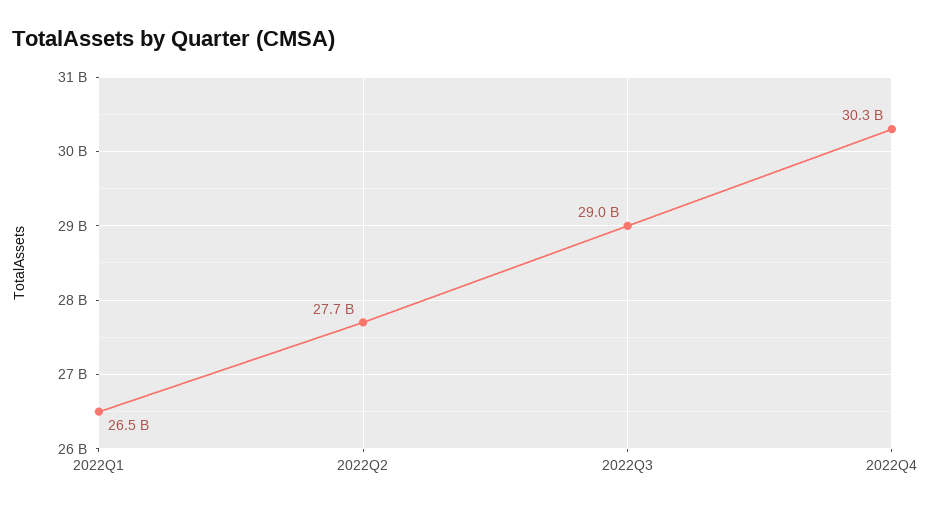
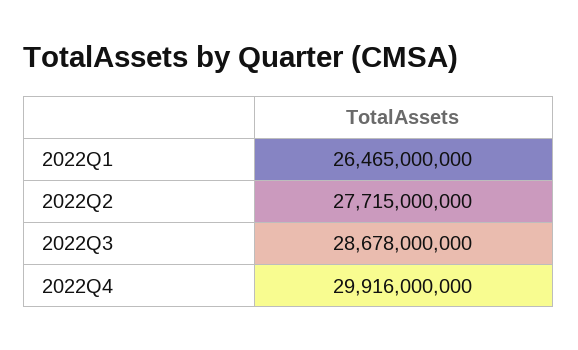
  {
    "2022Q1": 26465000000,
    "2022Q2": 27715000000,
-   "2022Q3": 29000000000,
+   "2022Q3": 28678000000,
-   "2022Q4": 30300000000
+   "2022Q4": 29916000000
  }

